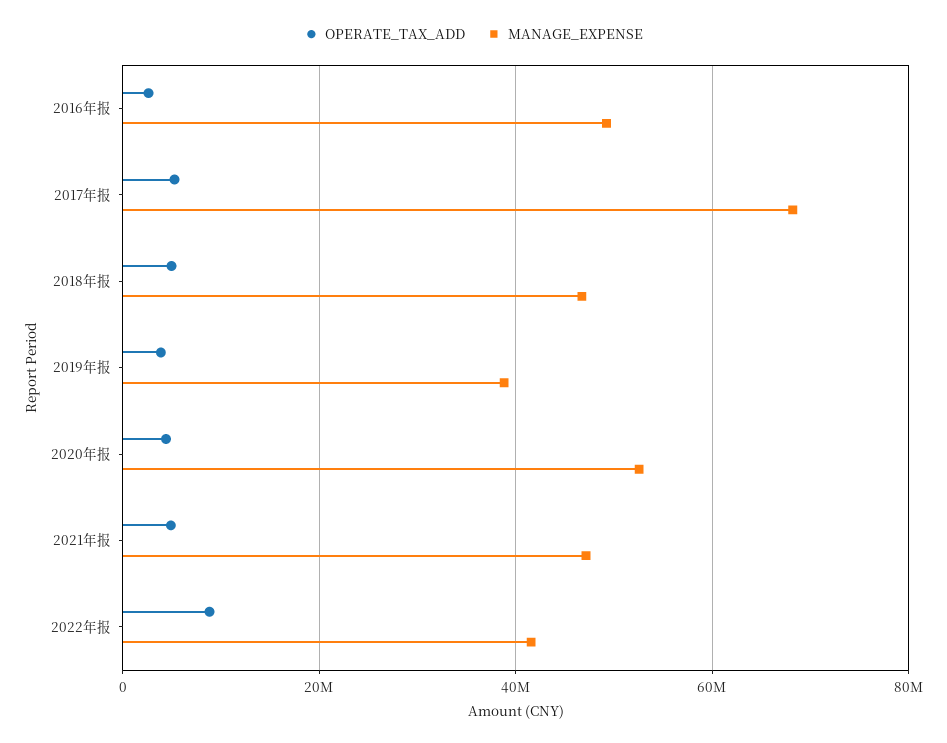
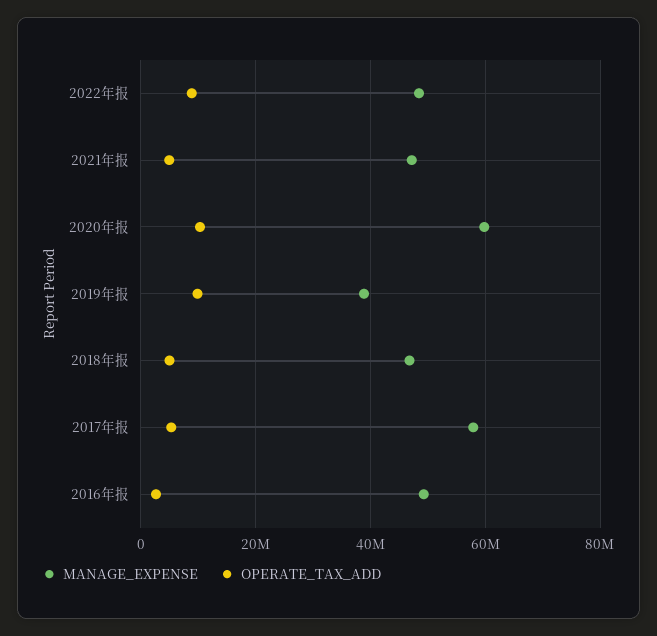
  {
    "OPERATE_TAX_ADD": {
      "2016年报": 2000000,
      "2017年报": 6000000,
      "2018年报": 4000000,
-     "2019年报": 4000000,
+     "2019年报": 10000000,
-     "2020年报": 4000000,
+     "2020年报": 10000000,
      "2021年报": 4000000,
      "2022年报": 8000000
    },
    "MANAGE_EXPENSE": {
      "2016年报": 50000000,
-     "2017年报": 68000000,
+     "2017年报": 58000000,
      "2018年报": 46000000,
      "2019年报": 38000000,
-     "2020年报": 52000000,
+     "2020年报": 60000000,
      "2021年报": 48000000,
-     "2022年报": 42000000
+     "2022年报": 48000000
    }
  }

